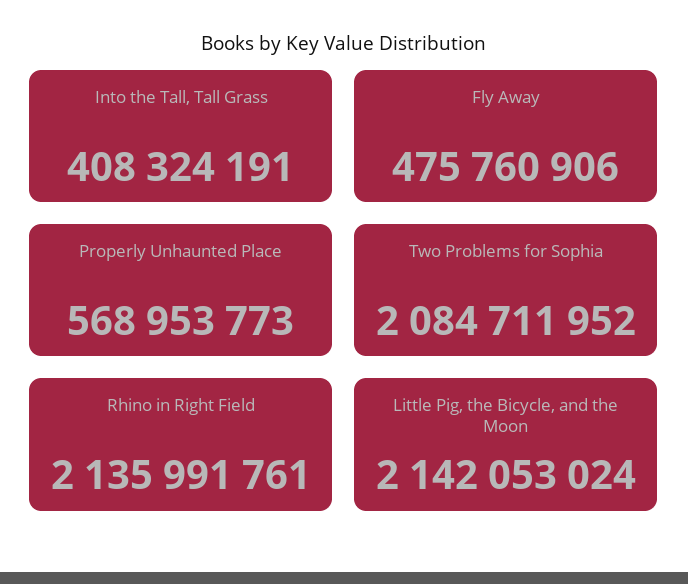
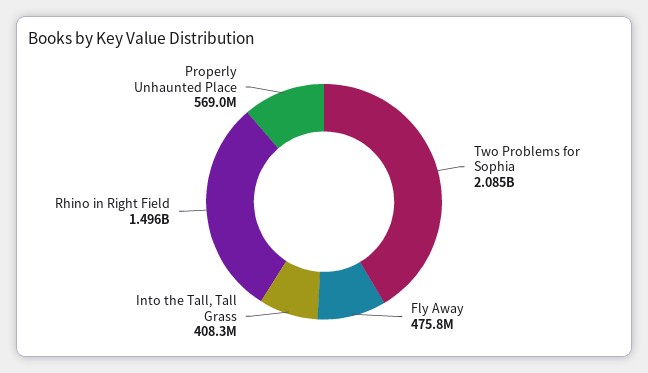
  {
    "Into the Tall, Tall Grass": 408324191,
    "Fly Away": 475760906,
    "Properly Unhaunted Place": 568953773,
    "Two Problems for Sophia": 2084711952,
-   "Rhino in Right Field": 2135991761,
+   "Rhino in Right Field": 1496000000
-   "Little Pig, the Bicycle, and the Moon": 2142053024
  }

